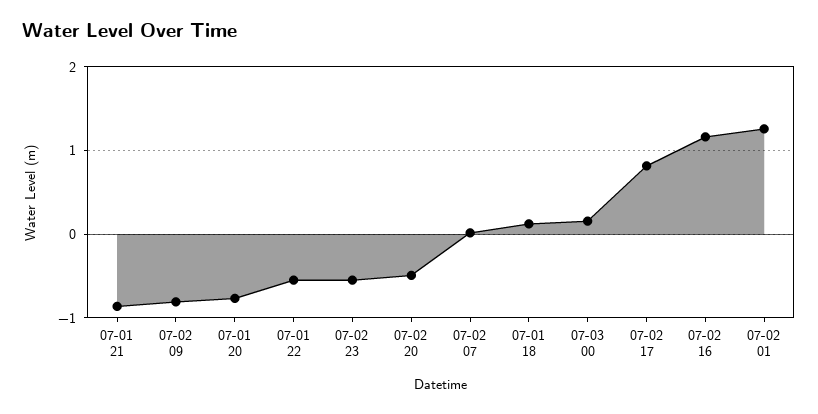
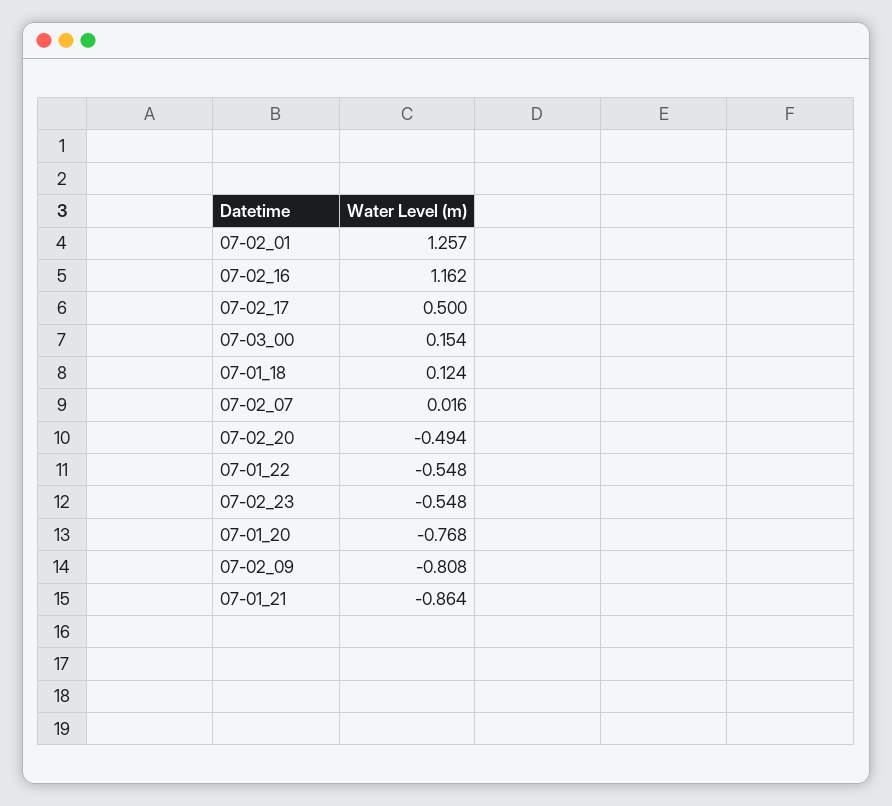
  {
    "07-01 21": -0.864,
    "07-02 09": -0.808,
    "07-01 20": -0.768,
    "07-01 22": -0.548,
    "07-02 23": -0.548,
    "07-02 20": -0.494,
    "07-02 07": 0.016,
    "07-01 18": 0.124,
    "07-03 00": 0.154,
-   "07-02 17": 0.8,
+   "07-02 17": 0.5,
    "07-02 16": 1.162,
    "07-02 01": 1.257
  }

